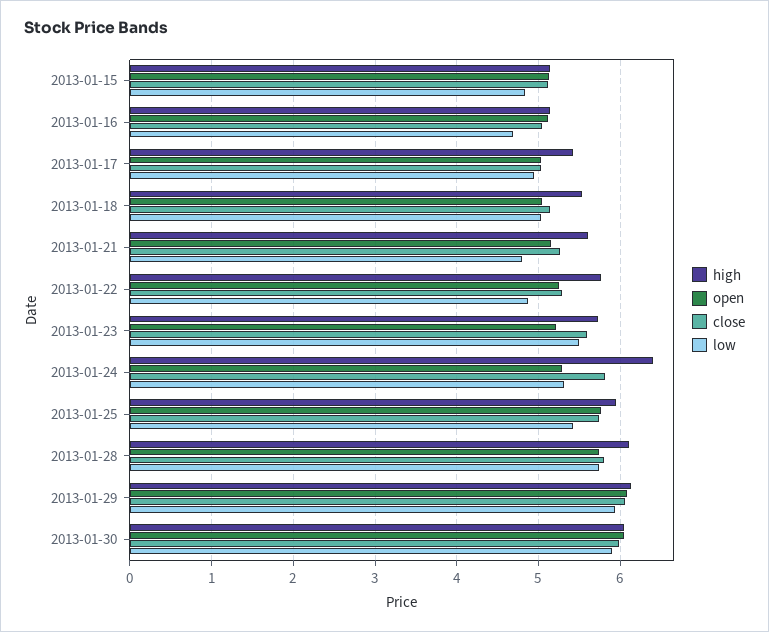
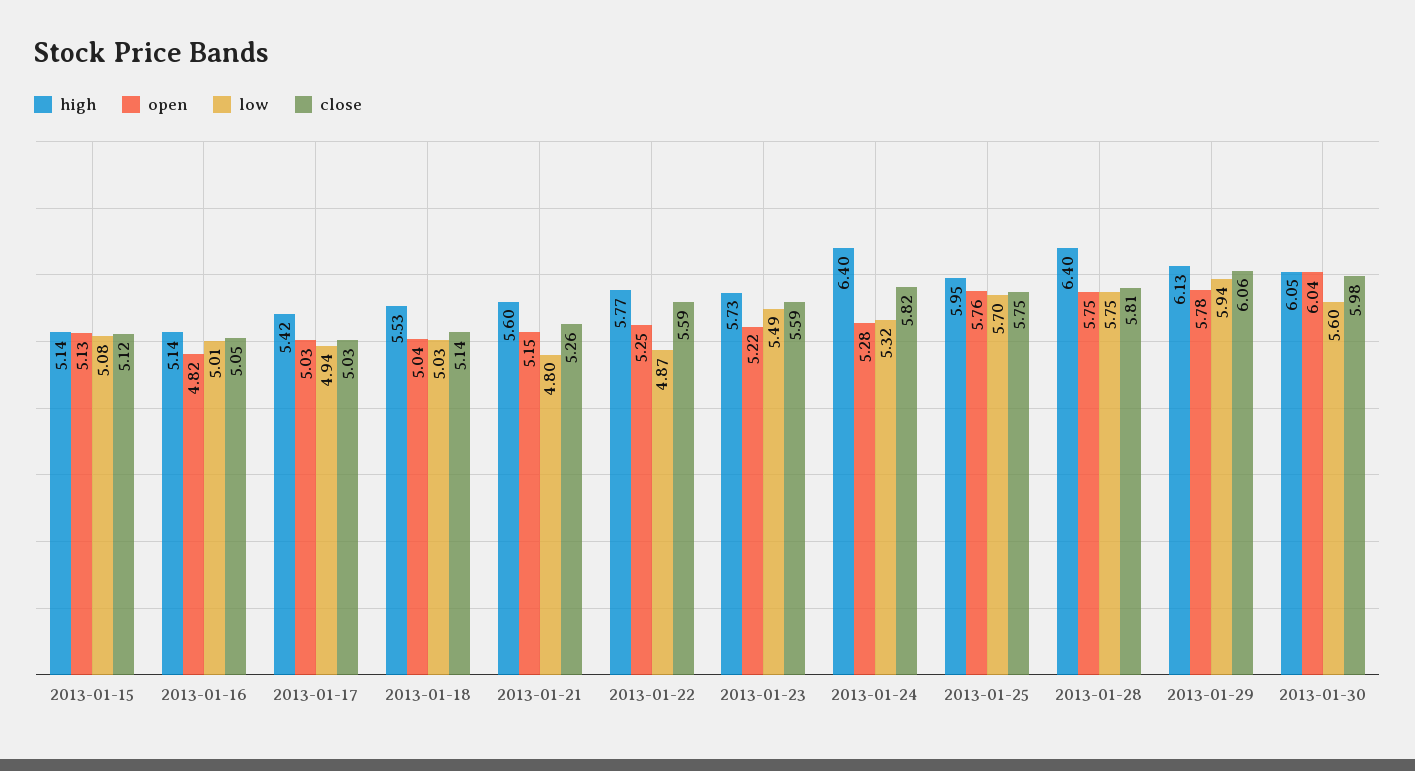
  {
    "high": {
      "2013-01-15": 5.14,
      "2013-01-16": 5.14,
      "2013-01-17": 5.42,
      "2013-01-18": 5.53,
      "2013-01-21": 5.6,
      "2013-01-22": 5.77,
      "2013-01-23": 5.73,
      "2013-01-24": 6.4,
      "2013-01-25": 5.95,
-     "2013-01-28": 6.1,
+     "2013-01-28": 6.4,
      "2013-01-29": 6.13,
      "2013-01-30": 6.05
    },
    "open": {
      "2013-01-15": 5.13,
-     "2013-01-16": 5.1,
+     "2013-01-16": 4.82,
      "2013-01-17": 5.03,
      "2013-01-18": 5.04,
      "2013-01-21": 5.15,
      "2013-01-22": 5.25,
      "2013-01-23": 5.22,
      "2013-01-24": 5.28,
      "2013-01-25": 5.76,
      "2013-01-28": 5.75,
-     "2013-01-29": 6.1,
+     "2013-01-29": 5.78,
      "2013-01-30": 6.04
    },
    "close": {
      "2013-01-15": 5.12,
      "2013-01-16": 5.05,
      "2013-01-17": 5.03,
      "2013-01-18": 5.14,
      "2013-01-21": 5.26,
-     "2013-01-22": 5.3,
+     "2013-01-22": 5.59,
      "2013-01-23": 5.59,
      "2013-01-24": 5.82,
      "2013-01-25": 5.75,
      "2013-01-28": 5.81,
      "2013-01-29": 6.06,
      "2013-01-30": 5.98
    },
    "low": {
-     "2013-01-15": 4.8,
+     "2013-01-15": 5.08,
-     "2013-01-16": 4.7,
+     "2013-01-16": 5.01,
      "2013-01-17": 4.94,
      "2013-01-18": 5.03,
      "2013-01-21": 4.8,
      "2013-01-22": 4.87,
      "2013-01-23": 5.49,
      "2013-01-24": 5.32,
-     "2013-01-25": 5.4,
+     "2013-01-25": 5.7,
      "2013-01-28": 5.75,
      "2013-01-29": 5.94,
-     "2013-01-30": 5.9
+     "2013-01-30": 5.6
    }
  }

